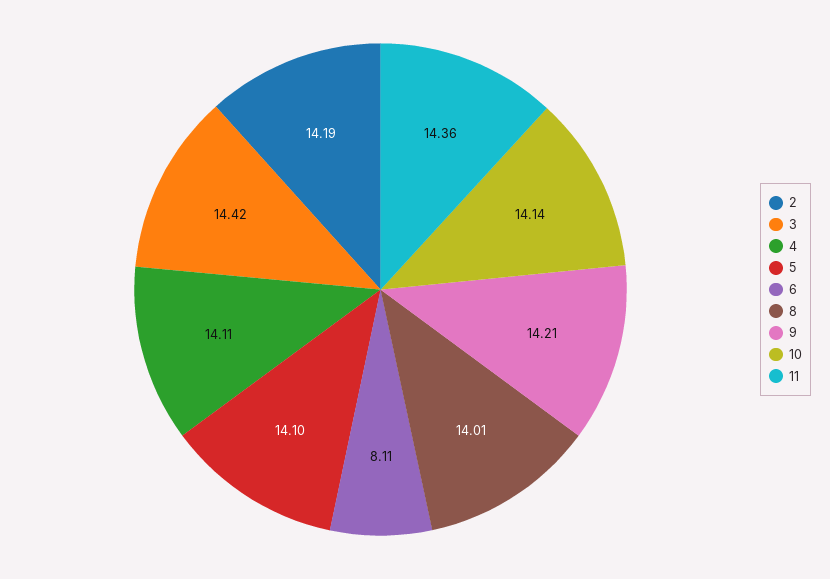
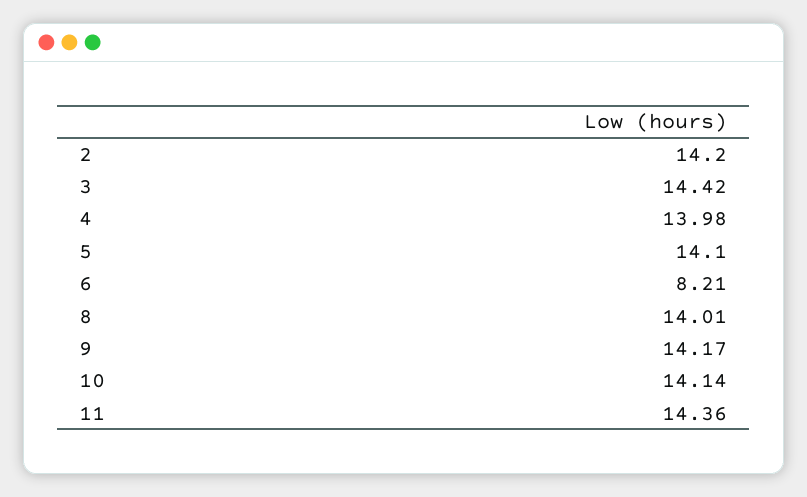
  {
-   "2": 14.19,
+   "2": 14.2,
    "3": 14.42,
-   "4": 14.11,
+   "4": 13.98,
    "5": 14.1,
-   "6": 8.11,
+   "6": 8.21,
    "8": 14.01,
-   "9": 14.21,
+   "9": 14.17,
    "10": 14.14,
    "11": 14.36
  }

